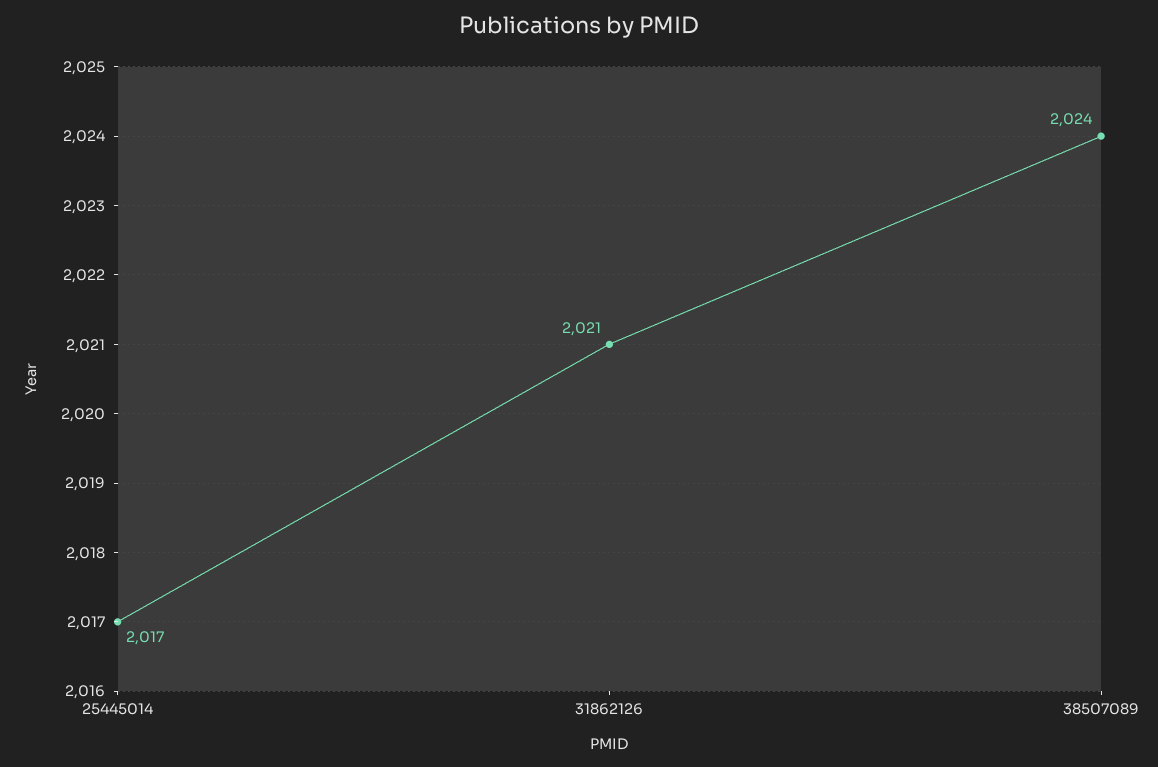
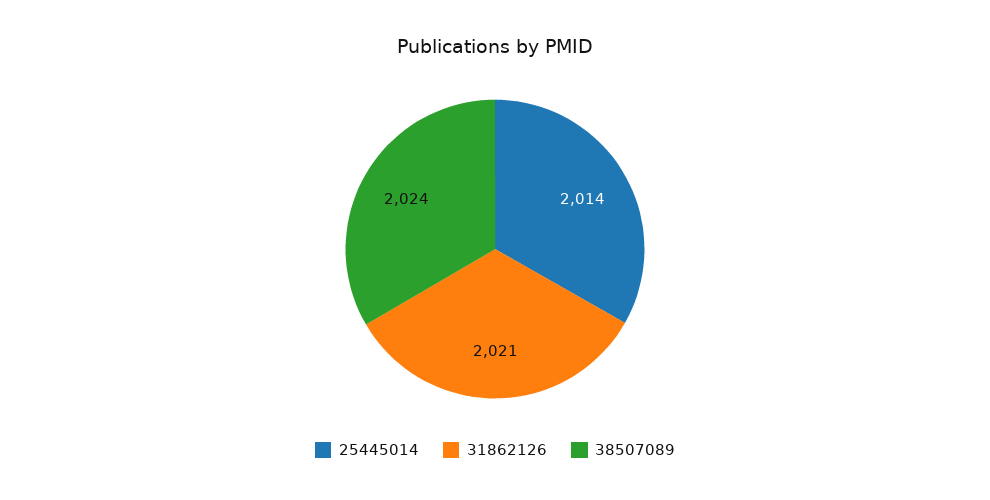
  {
-   "25445014": 2017,
+   "25445014": 2014,
    "31862126": 2021,
    "38507089": 2024
  }

